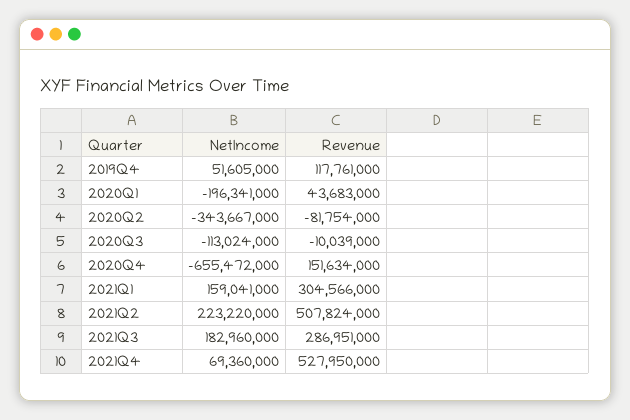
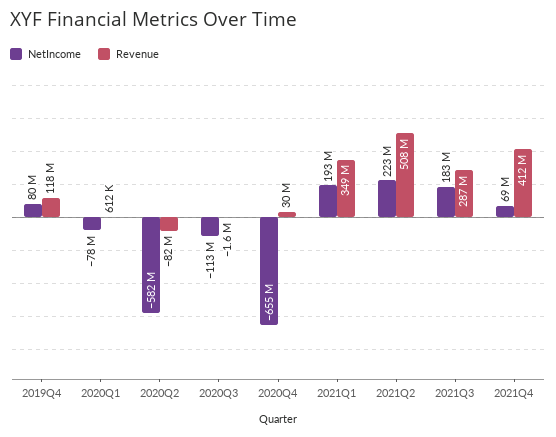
  {
    "NetIncome": {
-     "2019Q4": 51605000,
+     "2019Q4": 80000000,
-     "2020Q1": -196341000,
+     "2020Q1": -78000000,
-     "2020Q2": -343667000,
+     "2020Q2": -582000000,
      "2020Q3": -113024000,
      "2020Q4": -655472000,
-     "2021Q1": 159041000,
+     "2021Q1": 193000000,
      "2021Q2": 223220000,
      "2021Q3": 182960000,
      "2021Q4": 69360000
    },
    "Revenue": {
      "2019Q4": 117761000,
-     "2020Q1": 43683000,
+     "2020Q1": 612000,
      "2020Q2": -81754000,
-     "2020Q3": -10039000,
+     "2020Q3": -1600000,
-     "2020Q4": 151634000,
+     "2020Q4": 30000000,
-     "2021Q1": 304566000,
+     "2021Q1": 349000000,
      "2021Q2": 507824000,
      "2021Q3": 286951000,
-     "2021Q4": 527950000
+     "2021Q4": 412000000
    }
  }

